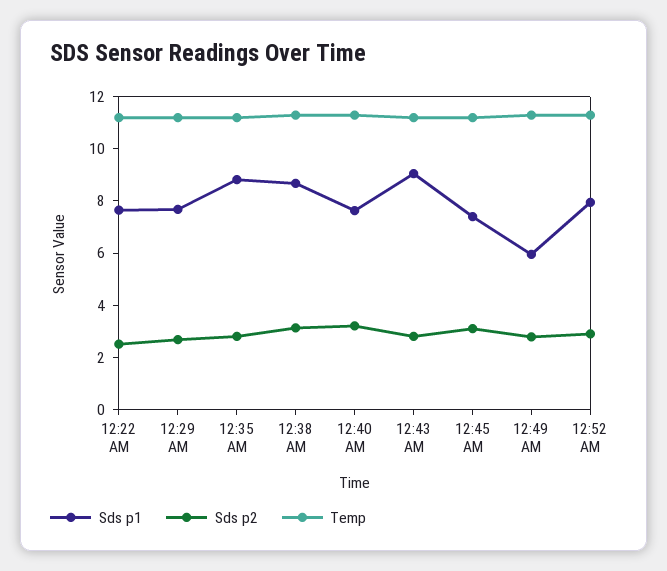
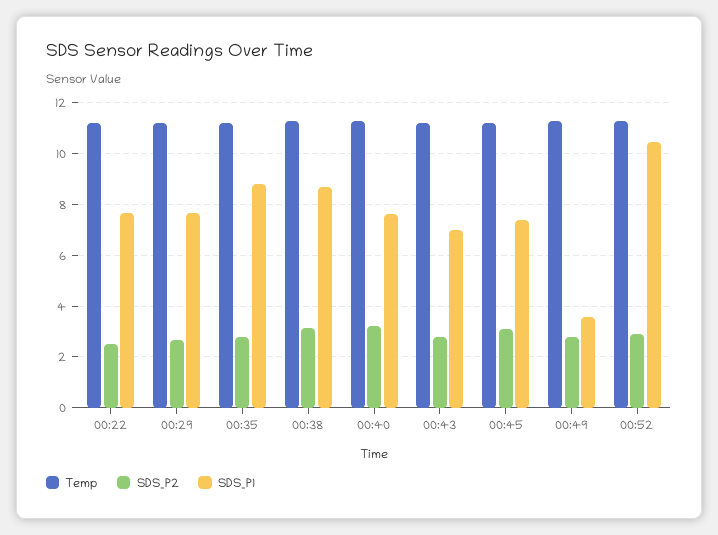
  {
    "Sds p1": {
      "12:22 AM": 7.75,
      "12:29 AM": 7.75,
      "12:35 AM": 8.75,
      "12:38 AM": 8.75,
      "12:40 AM": 7.75,
-     "12:43 AM": 9,
+     "12:43 AM": 7,
      "12:45 AM": 7.5,
-     "12:49 AM": 6,
+     "12:49 AM": 3.5,
-     "12:52 AM": 8
+     "12:52 AM": 10.5
    },
    "Sds p2": {
      "12:22 AM": 2.5,
      "12:29 AM": 2.75,
      "12:35 AM": 2.75,
      "12:38 AM": 3.25,
      "12:40 AM": 3.25,
      "12:43 AM": 2.75,
      "12:45 AM": 3,
      "12:49 AM": 2.75,
      "12:52 AM": 3
    },
    "Temp": {
      "12:22 AM": 11.25,
      "12:29 AM": 11.25,
      "12:35 AM": 11.25,
      "12:38 AM": 11.25,
      "12:40 AM": 11.25,
      "12:43 AM": 11.25,
      "12:45 AM": 11.25,
      "12:49 AM": 11.25,
      "12:52 AM": 11.25
    }
  }

